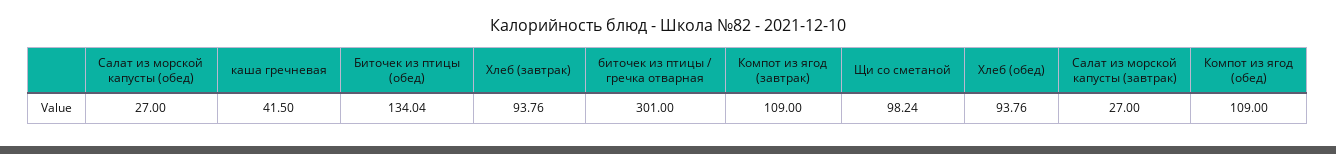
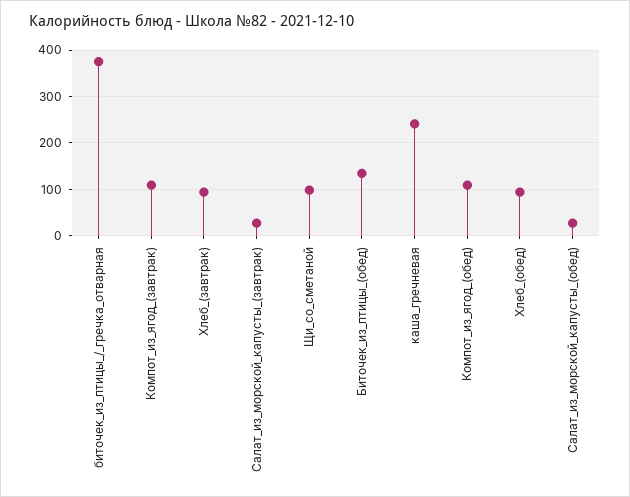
  {
    "Салат из морской капусты (обед)": 27,
-   "каша гречневая": 41.5,
+   "каша гречневая": 240,
    "Биточек из птицы (обед)": 134.04,
    "Хлеб (завтрак)": 93.76,
-   "биточек из птицы / гречка отварная": 301,
+   "биточек из птицы / гречка отварная": 380,
    "Компот из ягод (завтрак)": 109,
    "Щи со сметаной": 98.24,
    "Хлеб (обед)": 93.76,
    "Салат из морской капусты (завтрак)": 27,
    "Компот из ягод (обед)": 109
  }

